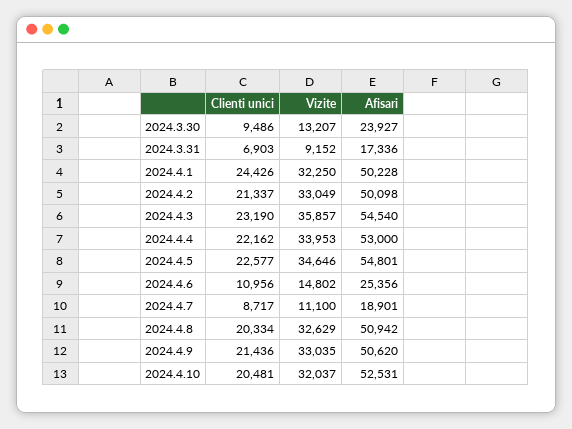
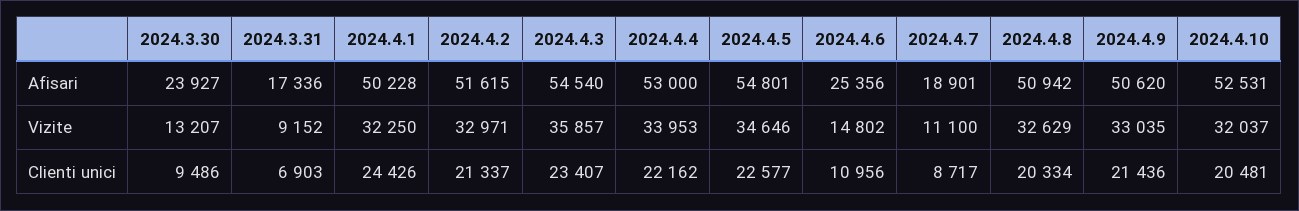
  {
    "Clienti unici": {
      "2024.3.30": 9486,
      "2024.3.31": 6903,
      "2024.4.1": 24426,
      "2024.4.2": 21337,
-     "2024.4.3": 23190,
+     "2024.4.3": 23407,
      "2024.4.4": 22162,
      "2024.4.5": 22577,
      "2024.4.6": 10956,
      "2024.4.7": 8717,
      "2024.4.8": 20334,
      "2024.4.9": 21436,
      "2024.4.10": 20481
    },
    "Vizite": {
      "2024.3.30": 13207,
      "2024.3.31": 9152,
      "2024.4.1": 32250,
-     "2024.4.2": 33049,
+     "2024.4.2": 32971,
      "2024.4.3": 35857,
      "2024.4.4": 33953,
      "2024.4.5": 34646,
      "2024.4.6": 14802,
      "2024.4.7": 11100,
      "2024.4.8": 32629,
      "2024.4.9": 33035,
      "2024.4.10": 32037
    },
    "Afisari": {
      "2024.3.30": 23927,
      "2024.3.31": 17336,
      "2024.4.1": 50228,
-     "2024.4.2": 50098,
+     "2024.4.2": 51615,
      "2024.4.3": 54540,
      "2024.4.4": 53000,
      "2024.4.5": 54801,
      "2024.4.6": 25356,
      "2024.4.7": 18901,
      "2024.4.8": 50942,
      "2024.4.9": 50620,
      "2024.4.10": 52531
    }
  }

